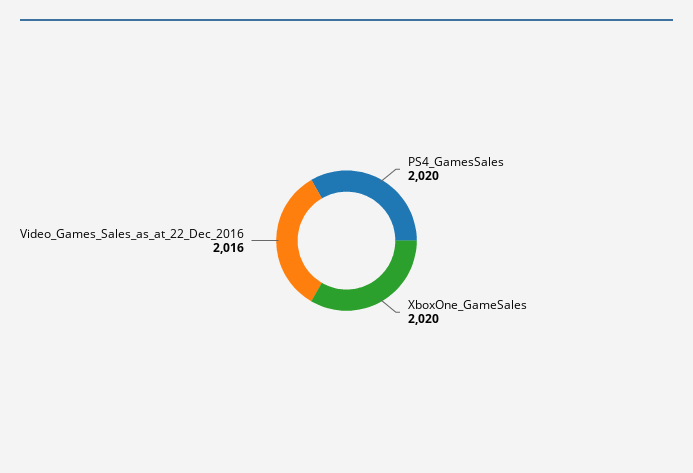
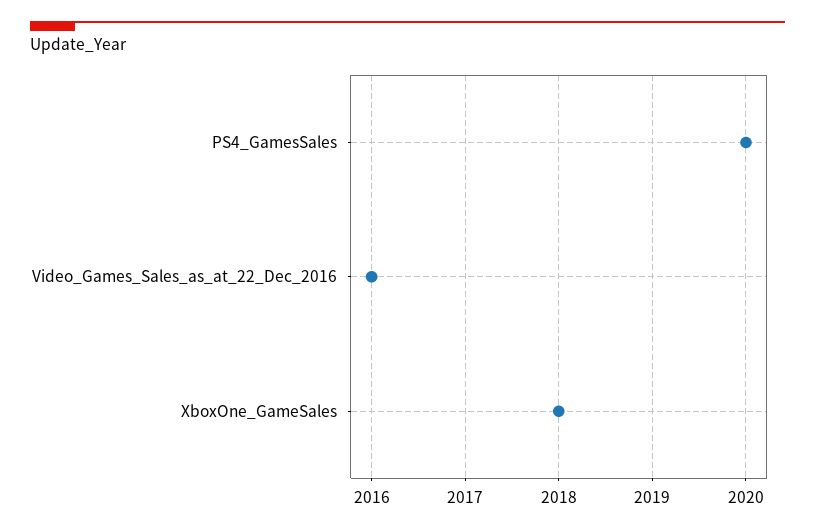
  {
    "PS4_GamesSales": 2020,
-   "XboxOne_GameSales": 2020,
+   "XboxOne_GameSales": 2018,
    "Video_Games_Sales_as_at_22_Dec_2016": 2016
  }

